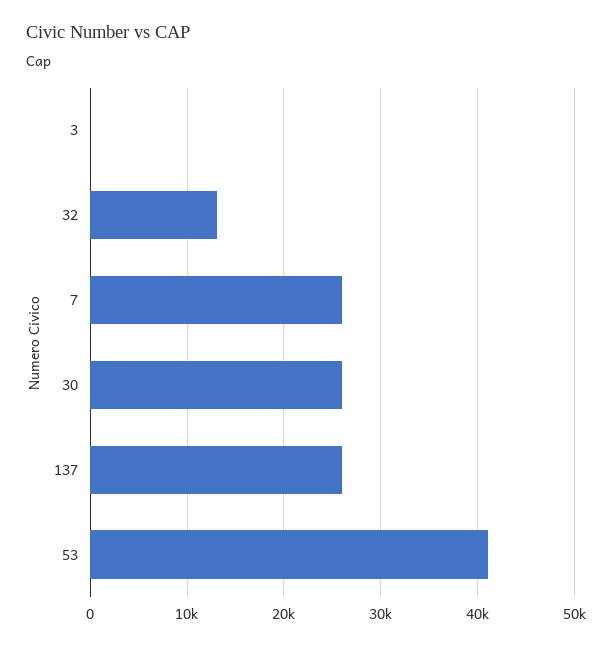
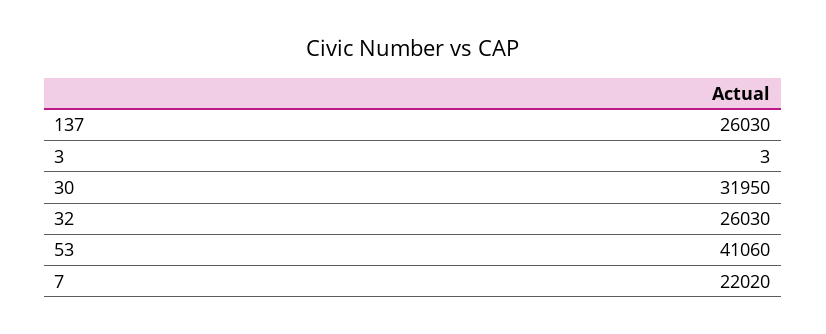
  {
    "3": 3,
-   "32": 13000,
+   "32": 26030,
-   "7": 26000,
+   "7": 22020,
-   "30": 26000,
+   "30": 31950,
    "137": 26030,
    "53": 41060
  }

